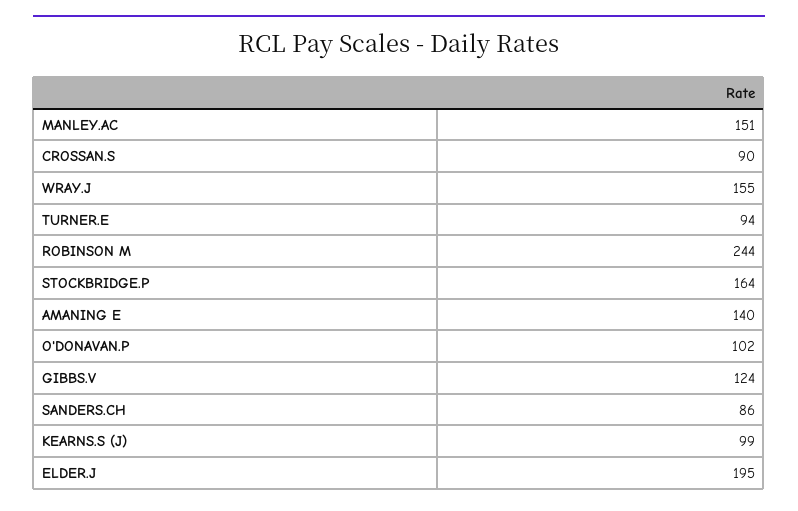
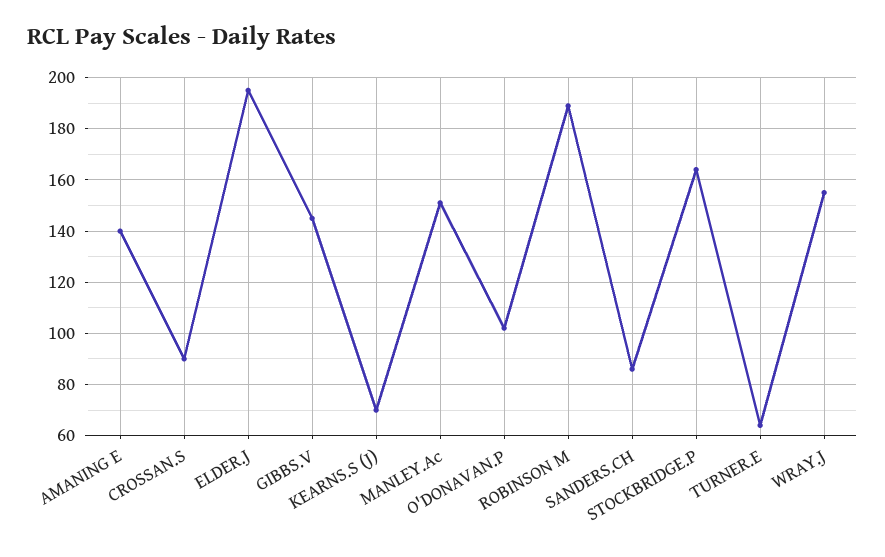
  {
    "MANLEY.AC": 151,
    "CROSSAN.S": 90,
    "WRAY.J": 155,
-   "TURNER.E": 94,
+   "TURNER.E": 65,
-   "ROBINSON M": 244,
+   "ROBINSON M": 190,
    "STOCKBRIDGE.P": 164,
    "AMANING E": 140,
    "O'DONAVAN.P": 102,
-   "GIBBS.V": 124,
+   "GIBBS.V": 145,
    "SANDERS.CH": 86,
-   "KEARNS.S (J)": 99,
+   "KEARNS.S (J)": 70,
    "ELDER.J": 195
  }

